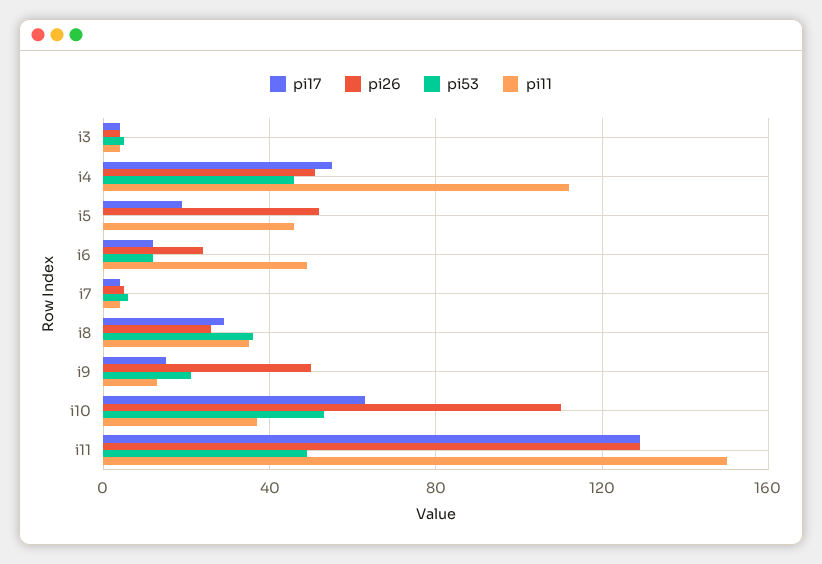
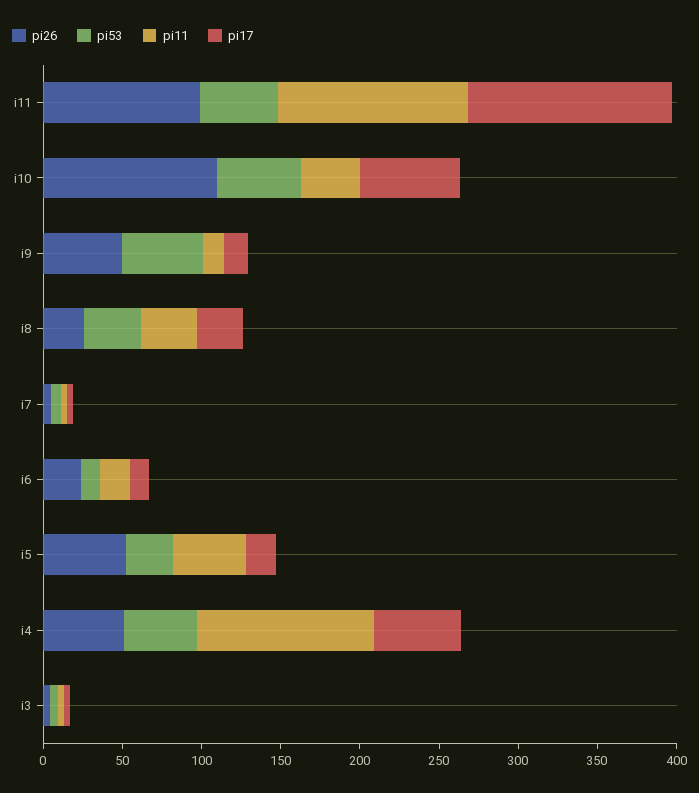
  {
    "pi17": {
      "i3": 5,
      "i4": 55,
      "i5": 20,
      "i6": 10,
      "i7": 5,
      "i8": 30,
      "i9": 15,
      "i10": 65,
      "i11": 130
    },
    "pi26": {
      "i3": 5,
      "i4": 50,
      "i5": 50,
      "i6": 25,
      "i7": 5,
      "i8": 25,
      "i9": 50,
      "i10": 110,
-     "i11": 130
+     "i11": 100
    },
    "pi53": {
      "i3": 5,
      "i4": 45,
-     "i5": 0,
+     "i5": 30,
      "i6": 10,
      "i7": 5,
      "i8": 35,
-     "i9": 20,
+     "i9": 50,
      "i10": 55,
      "i11": 50
    },
    "pi11": {
      "i3": 5,
      "i4": 110,
      "i5": 45,
-     "i6": 50,
+     "i6": 20,
      "i7": 5,
      "i8": 35,
      "i9": 15,
      "i10": 35,
-     "i11": 150
+     "i11": 120
    }
  }

